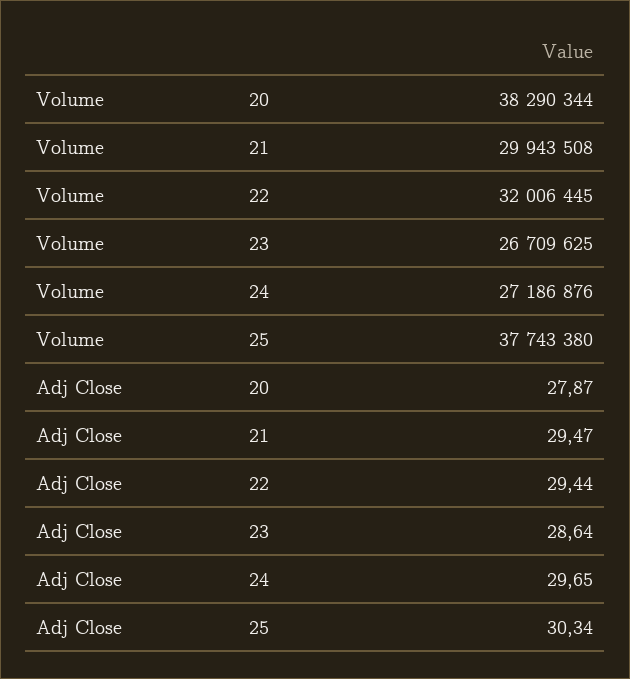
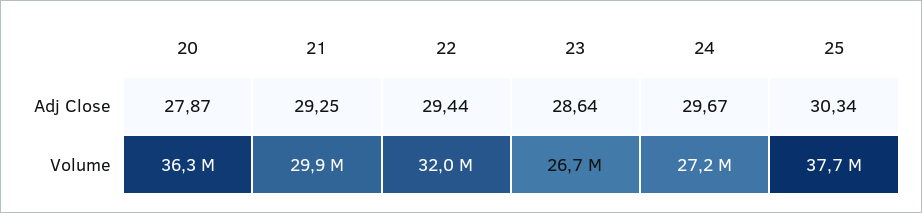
  {
    "Volume": {
-     "20": 38290344,
+     "20": 36300000,
      "21": 29943508,
      "22": 32006445,
      "23": 26709625,
      "24": 27186876,
      "25": 37743380
    },
    "Adj Close": {
      "20": 27.87,
-     "21": 29.47,
+     "21": 29.25,
      "22": 29.44,
      "23": 28.64,
-     "24": 29.65,
+     "24": 29.67,
      "25": 30.34
    }
  }

